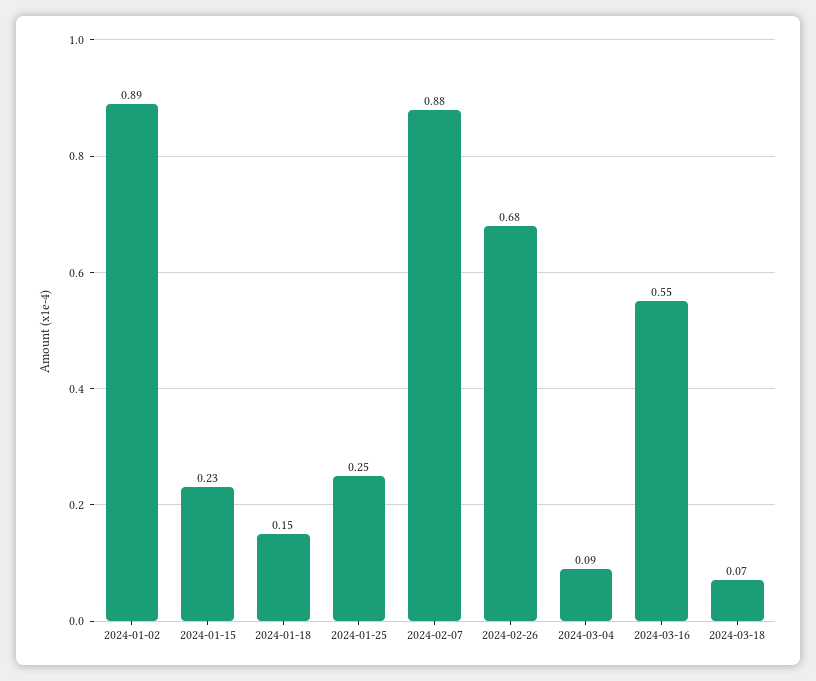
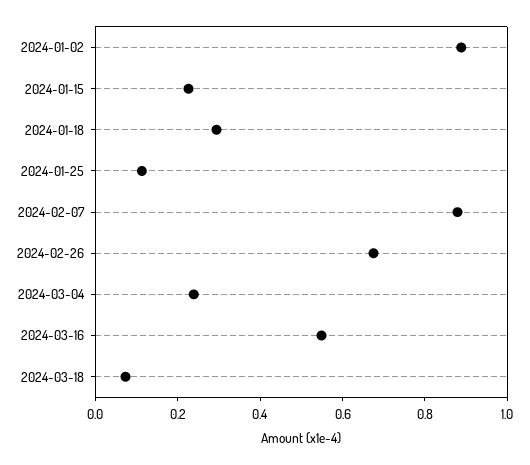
  {
    "2024-01-02": 0.89,
    "2024-01-15": 0.23,
-   "2024-01-18": 0.15,
+   "2024-01-18": 0.3,
-   "2024-01-25": 0.25,
+   "2024-01-25": 0.1,
    "2024-02-07": 0.88,
    "2024-02-26": 0.68,
-   "2024-03-04": 0.09,
+   "2024-03-04": 0.25,
    "2024-03-16": 0.55,
    "2024-03-18": 0.07
  }

